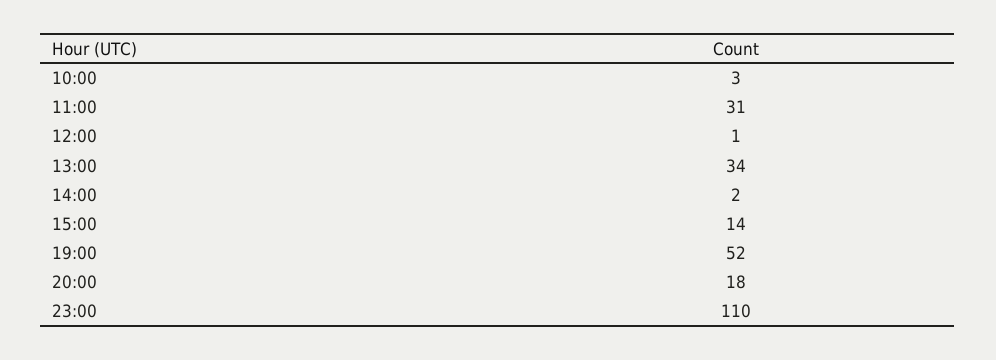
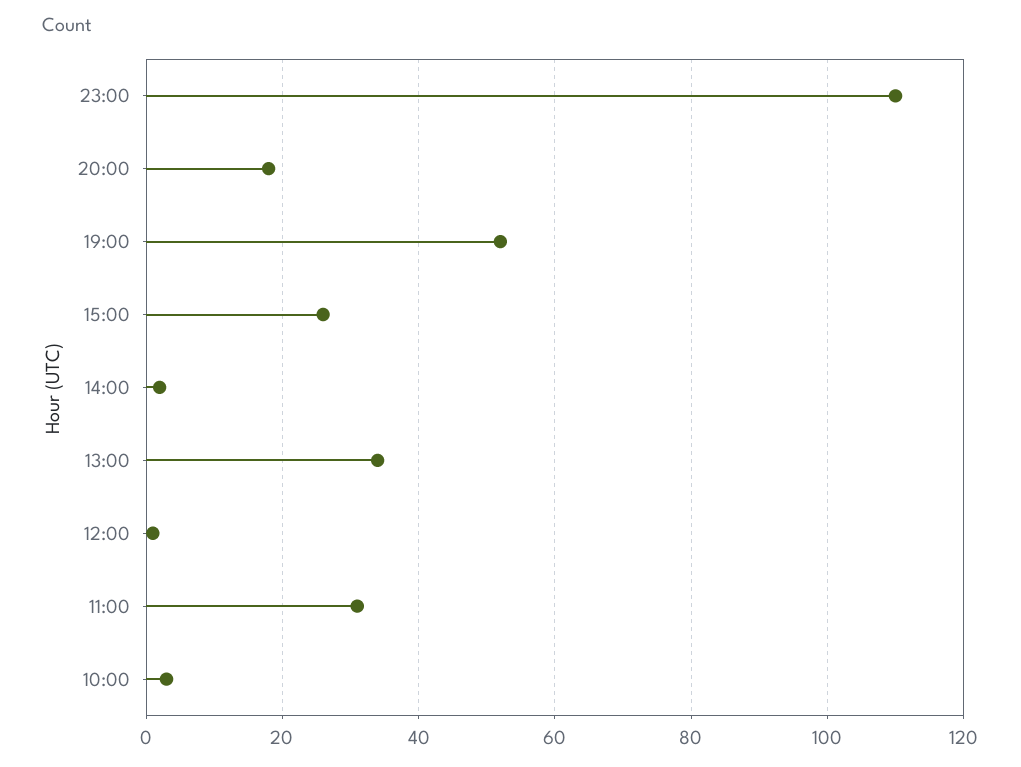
  {
    "10:00": 3,
    "11:00": 31,
    "12:00": 1,
    "13:00": 34,
    "14:00": 2,
-   "15:00": 14,
+   "15:00": 25,
    "19:00": 52,
    "20:00": 18,
    "23:00": 110
  }

